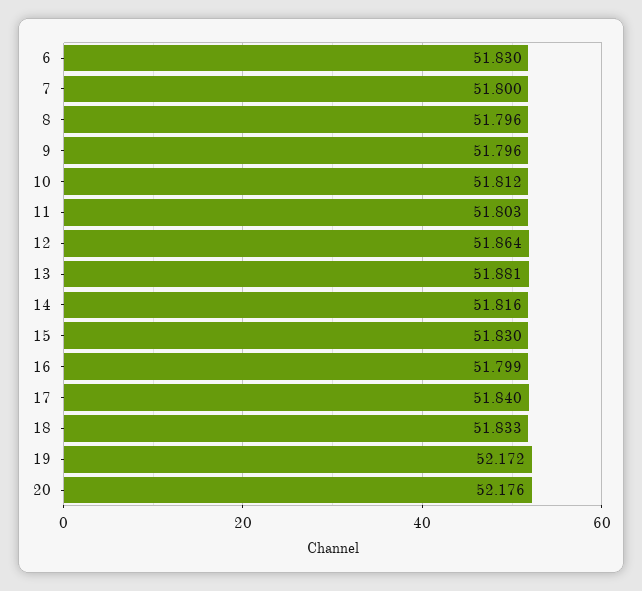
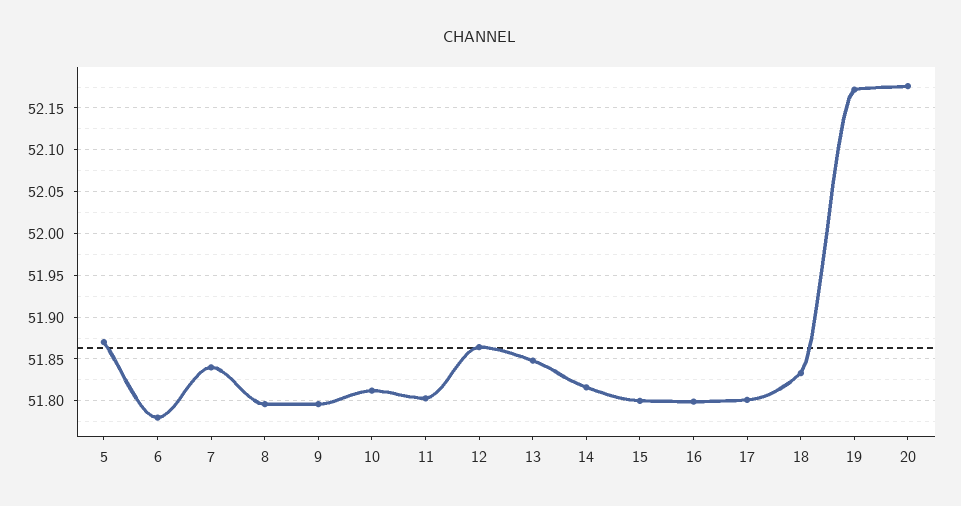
  {
-   "6": 51.83,
+   "6": 51.78,
-   "7": 51.8,
+   "7": 51.84,
    "8": 51.796,
    "9": 51.796,
    "10": 51.812,
    "11": 51.803,
    "12": 51.864,
-   "13": 51.881,
+   "13": 51.85,
    "14": 51.816,
-   "15": 51.83,
+   "15": 51.8,
    "16": 51.799,
-   "17": 51.84,
+   "17": 51.8,
    "18": 51.833,
    "19": 52.172,
-   "20": 52.176
+   "20": 52.176,
+   "5": 51.87
  }

